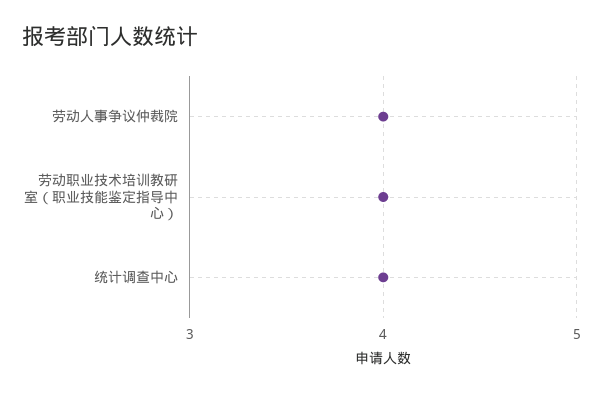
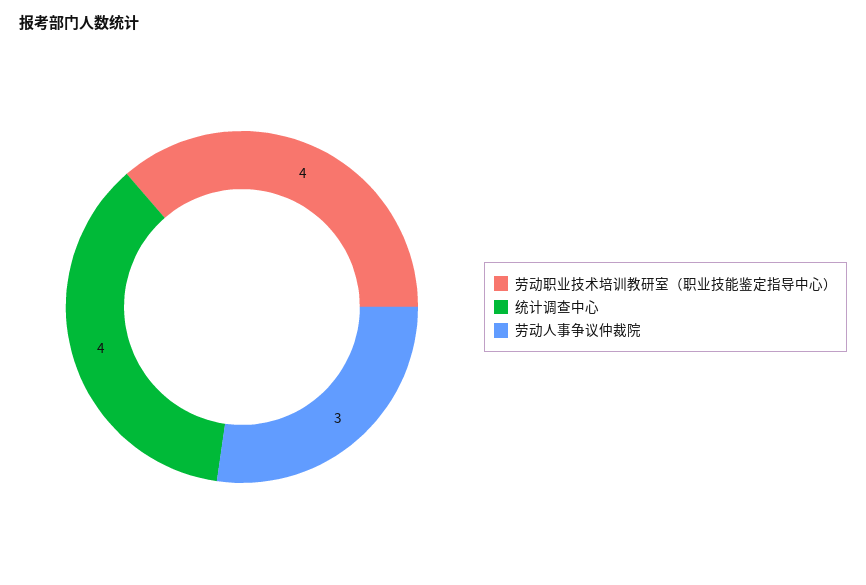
  {
-   "劳动人事争议仲裁院": 4,
+   "劳动人事争议仲裁院": 3,
    "劳动职业技术培训教研室（职业技能鉴定指导中心）": 4,
    "统计调查中心": 4
  }

